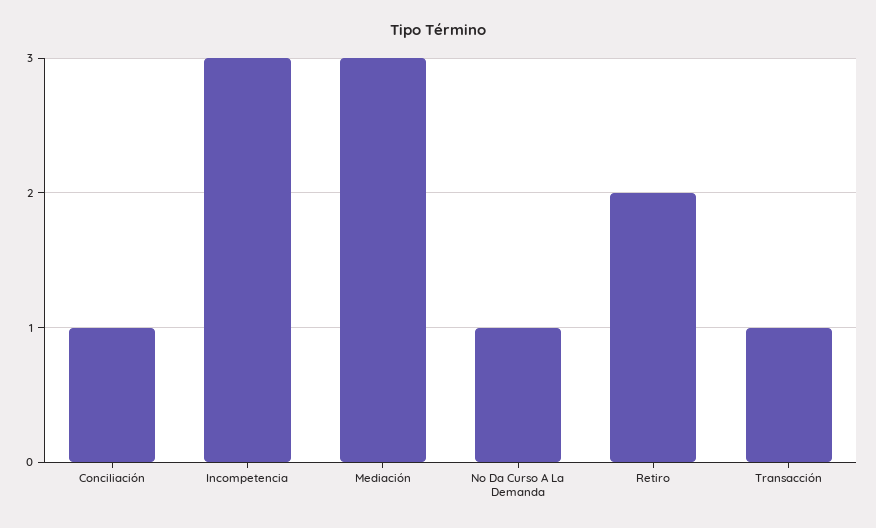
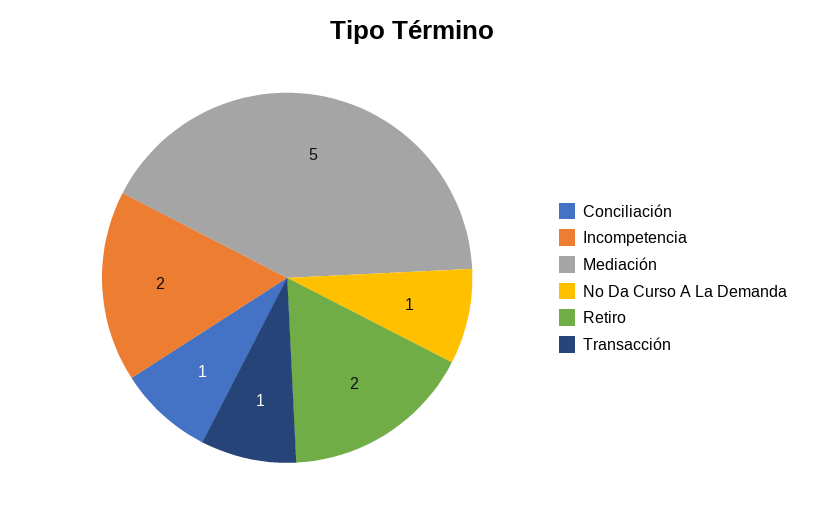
  {
    "Conciliación": 1,
-   "Incompetencia": 3,
+   "Incompetencia": 2,
-   "Mediación": 3,
+   "Mediación": 5,
    "No Da Curso A La Demanda": 1,
    "Retiro": 2,
    "Transacción": 1
  }

